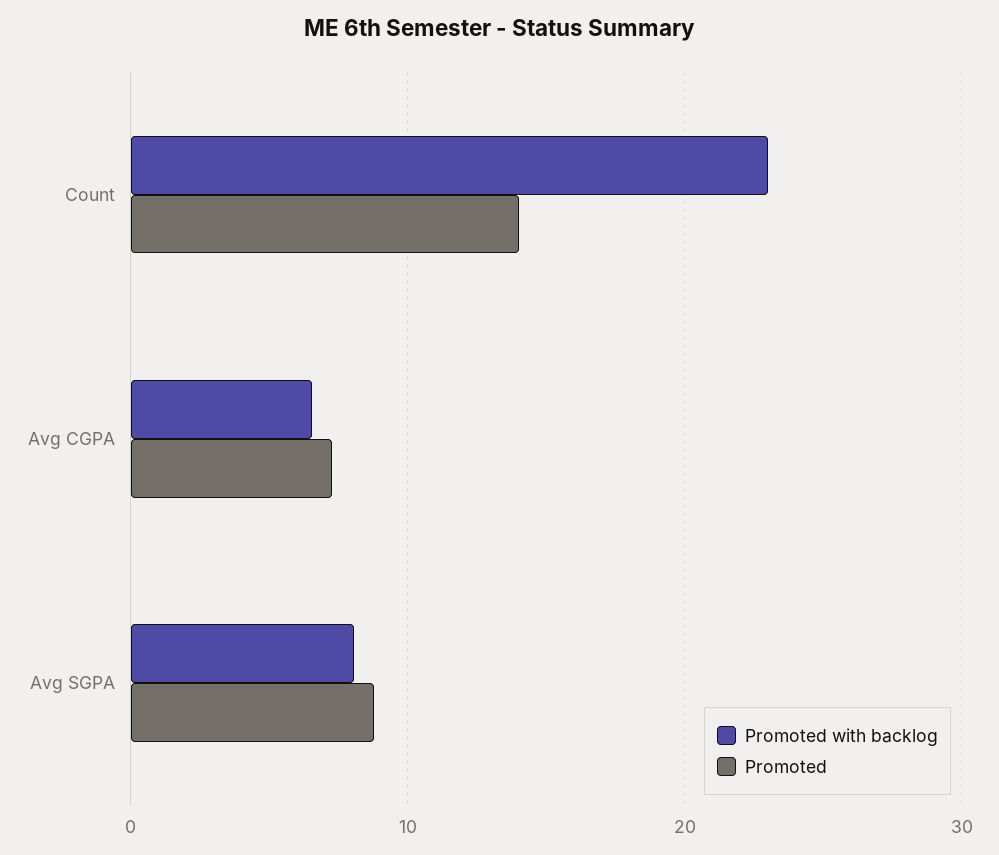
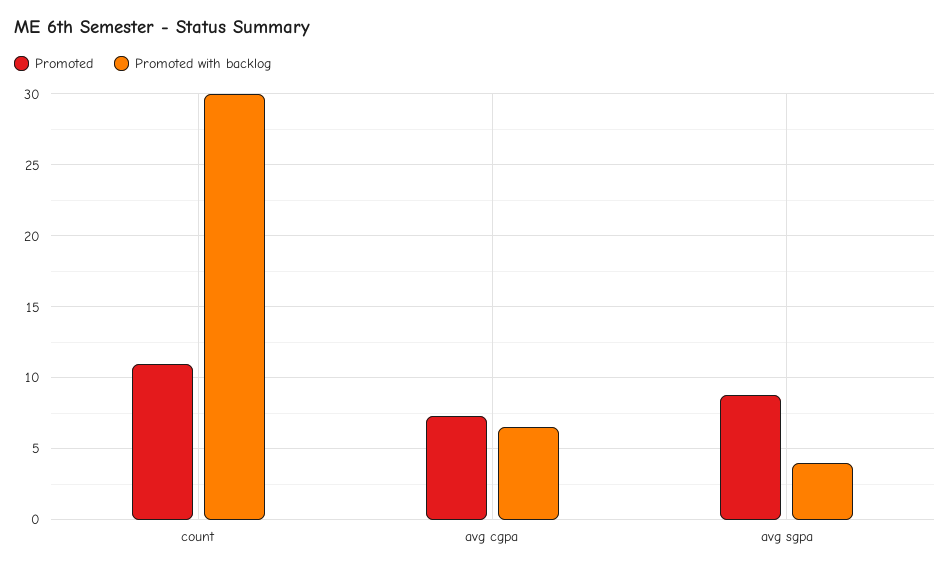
  {
    "Promoted with backlog": {
-     "Count": 23,
+     "Count": 30,
      "Avg CGPA": 6.5,
-     "Avg SGPA": 8
+     "Avg SGPA": 4
    },
    "Promoted": {
-     "Count": 14,
+     "Count": 11,
      "Avg CGPA": 7.5,
      "Avg SGPA": 9
    }
  }

